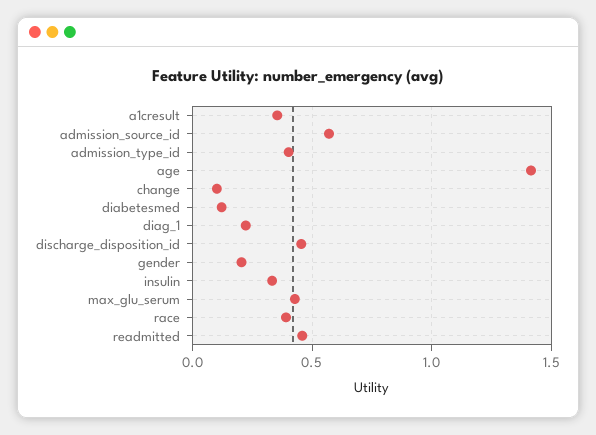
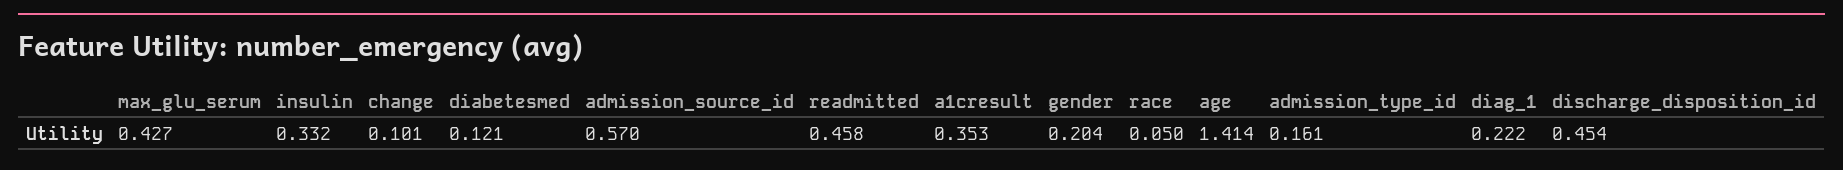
  {
    "a1cresult": 0.353,
    "admission_source_id": 0.57,
-   "admission_type_id": 0.4,
+   "admission_type_id": 0.161,
    "age": 1.414,
    "change": 0.101,
    "diabetesmed": 0.121,
    "diag_1": 0.222,
    "discharge_disposition_id": 0.454,
    "gender": 0.204,
    "insulin": 0.332,
    "max_glu_serum": 0.427,
-   "race": 0.4,
+   "race": 0.05,
    "readmitted": 0.458
  }

